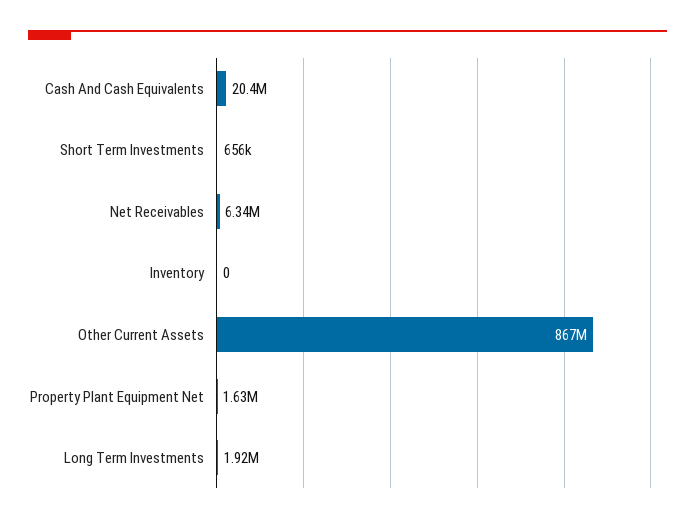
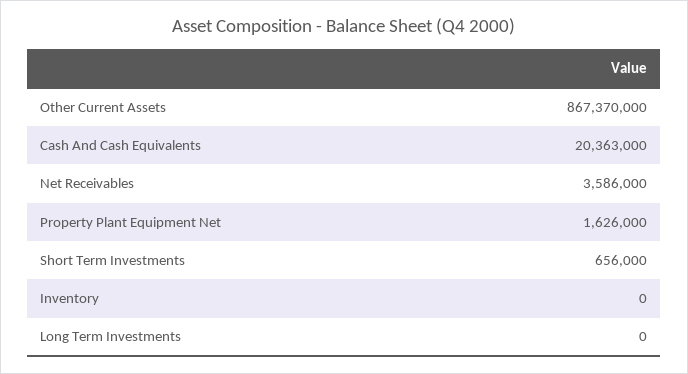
  {
    "Cash And Cash Equivalents": 20363000,
    "Short Term Investments": 656000,
-   "Net Receivables": 6340000,
+   "Net Receivables": 3586000,
    "Inventory": 0,
    "Other Current Assets": 867370000,
    "Property Plant Equipment Net": 1626000,
-   "Long Term Investments": 1920000
+   "Long Term Investments": 0
  }

